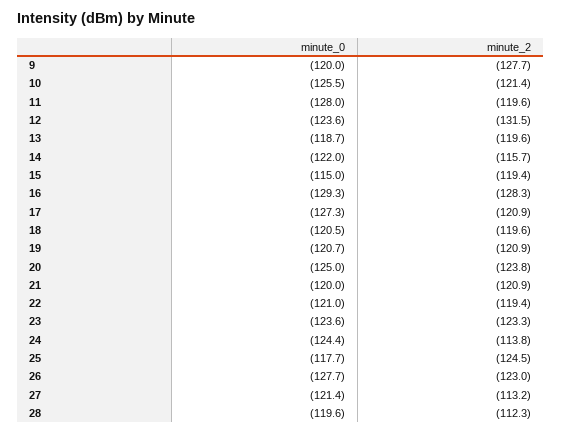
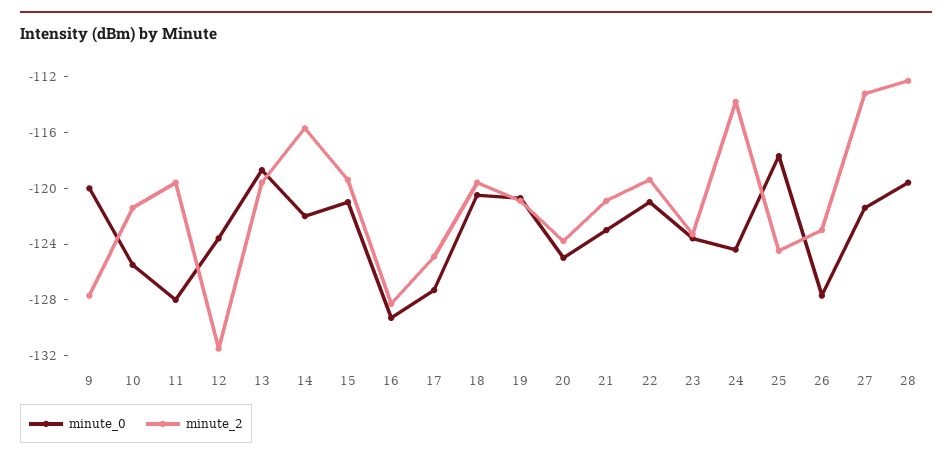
  {
    "minute_0": {
      "9": -120,
      "10": -125.5,
      "11": -128,
      "12": -123.6,
      "13": -118.7,
      "14": -122,
-     "15": -115,
+     "15": -121,
      "16": -129.3,
      "17": -127.3,
      "18": -120.5,
      "19": -120.7,
      "20": -125,
-     "21": -120,
+     "21": -123,
      "22": -121,
      "23": -123.6,
      "24": -124.4,
      "25": -117.7,
      "26": -127.7,
      "27": -121.4,
      "28": -119.6
    },
    "minute_2": {
      "9": -127.7,
      "10": -121.4,
      "11": -119.6,
      "12": -131.5,
      "13": -119.6,
      "14": -115.7,
      "15": -119.4,
      "16": -128.3,
-     "17": -120.9,
+     "17": -125,
      "18": -119.6,
      "19": -120.9,
      "20": -123.8,
      "21": -120.9,
      "22": -119.4,
      "23": -123.3,
      "24": -113.8,
      "25": -124.5,
      "26": -123,
      "27": -113.2,
      "28": -112.3
    }
  }

